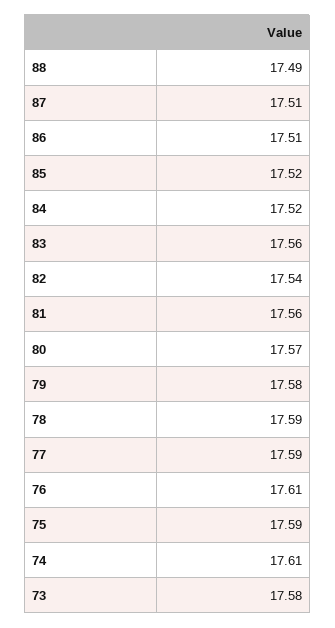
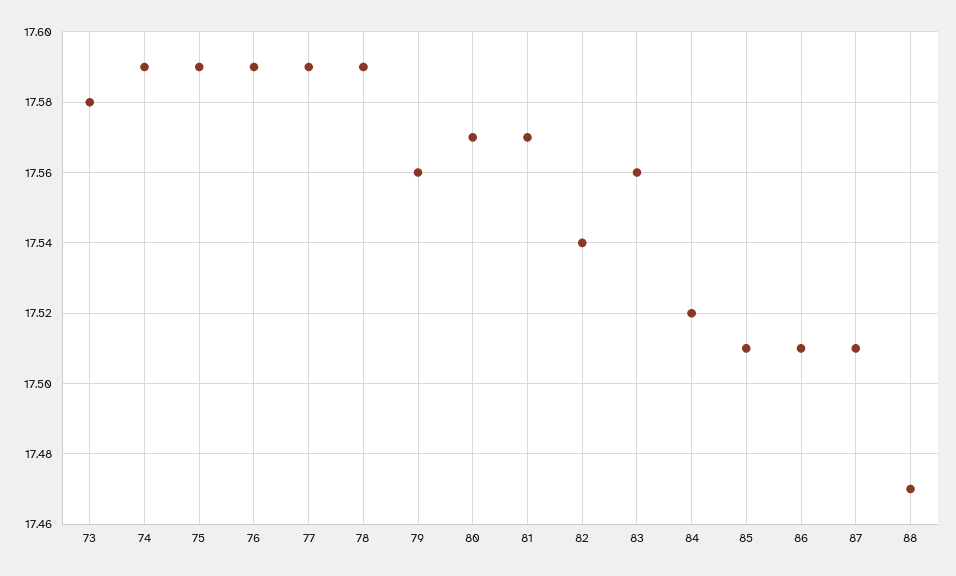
  {
-   "88": 17.49,
+   "88": 17.47,
    "87": 17.51,
    "86": 17.51,
-   "85": 17.52,
+   "85": 17.51,
    "84": 17.52,
    "83": 17.56,
    "82": 17.54,
-   "81": 17.56,
+   "81": 17.57,
    "80": 17.57,
-   "79": 17.58,
+   "79": 17.56,
    "78": 17.59,
    "77": 17.59,
-   "76": 17.61,
+   "76": 17.59,
    "75": 17.59,
-   "74": 17.61,
+   "74": 17.59,
    "73": 17.58
  }

